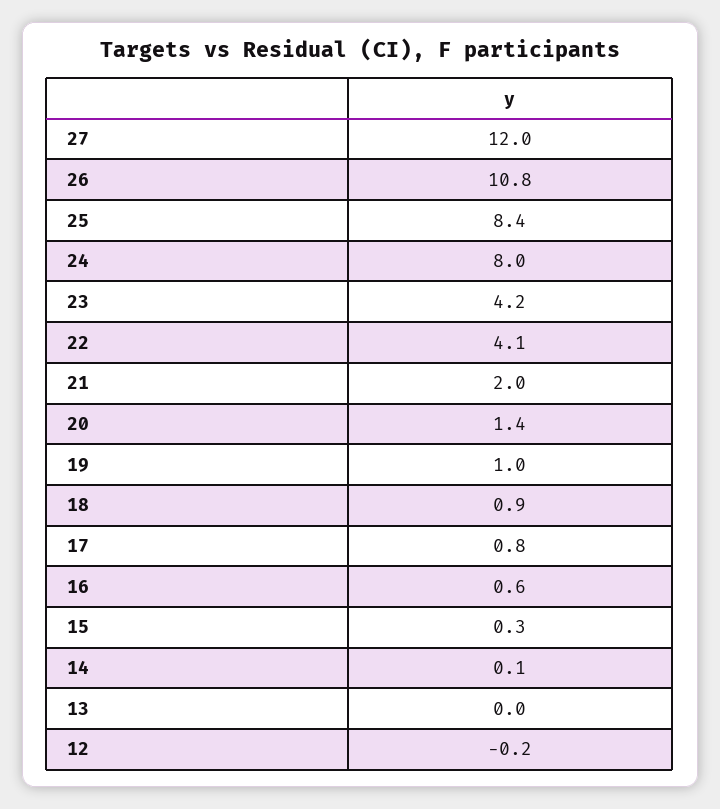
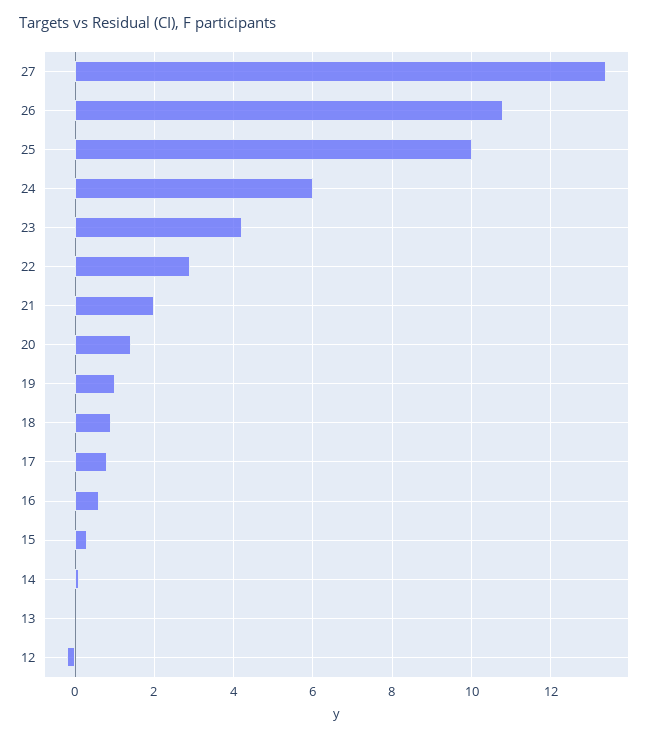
  {
-   "27": 12,
+   "27": 13.5,
    "26": 10.8,
-   "25": 8.4,
+   "25": 10,
-   "24": 8,
+   "24": 6,
    "23": 4.2,
-   "22": 4.1,
+   "22": 3,
    "21": 2,
    "20": 1.4,
    "19": 1,
    "18": 0.9,
    "17": 0.8,
    "16": 0.6,
    "15": 0.3,
    "14": 0.1,
    "13": 0,
    "12": -0.2
  }

